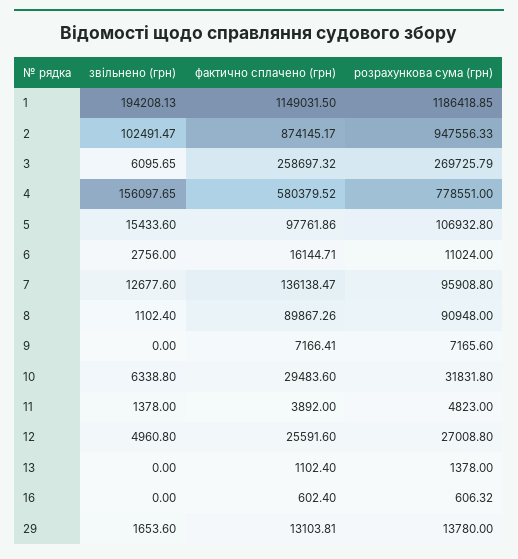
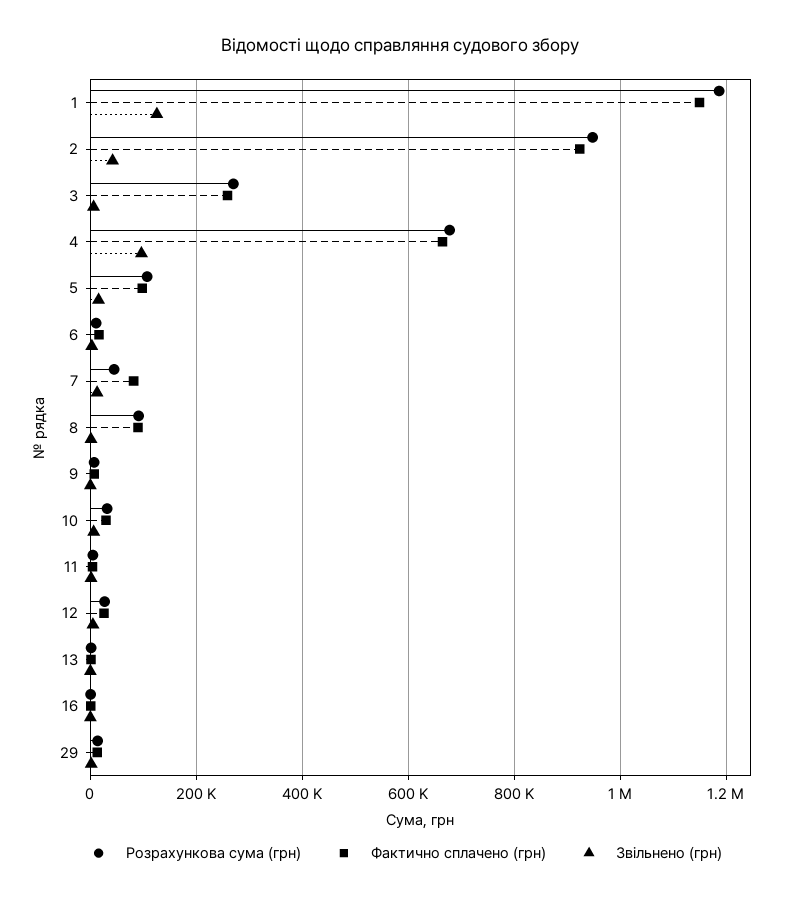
  {
    "звільнено (грн)": {
-     "1": 194208.13,
+     "1": 120000,
-     "2": 102491.47,
+     "2": 40000,
      "3": 6095.65,
-     "4": 156097.65,
+     "4": 100000,
      "5": 15433.6,
      "6": 2756,
      "7": 12677.6,
      "8": 1102.4,
      "9": 0,
      "10": 6338.8,
      "11": 1378,
      "12": 4960.8,
      "13": 0,
      "16": 0,
      "29": 1653.6
    },
    "фактично сплачено (грн)": {
      "1": 1149031.5,
-     "2": 874145.17,
+     "2": 920000,
      "3": 258697.32,
-     "4": 580379.52,
+     "4": 660000,
      "5": 97761.86,
      "6": 16144.71,
-     "7": 136138.47,
+     "7": 80000,
      "8": 89867.26,
      "9": 7166.41,
      "10": 29483.6,
      "11": 3892,
      "12": 25591.6,
      "13": 1102.4,
      "16": 602.4,
      "29": 13103.81
    },
    "розрахункова сума (грн)": {
      "1": 1186418.85,
      "2": 947556.33,
      "3": 269725.79,
-     "4": 778551,
+     "4": 680000,
      "5": 106932.8,
      "6": 11024,
-     "7": 95908.8,
+     "7": 40000,
      "8": 90948,
      "9": 7165.6,
      "10": 31831.8,
      "11": 4823,
      "12": 27008.8,
      "13": 1378,
      "16": 606.32,
      "29": 13780
    }
  }

